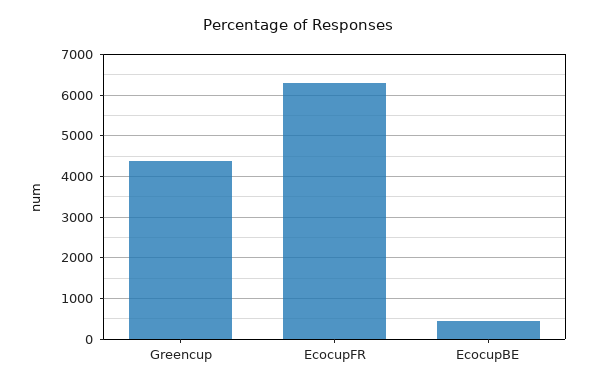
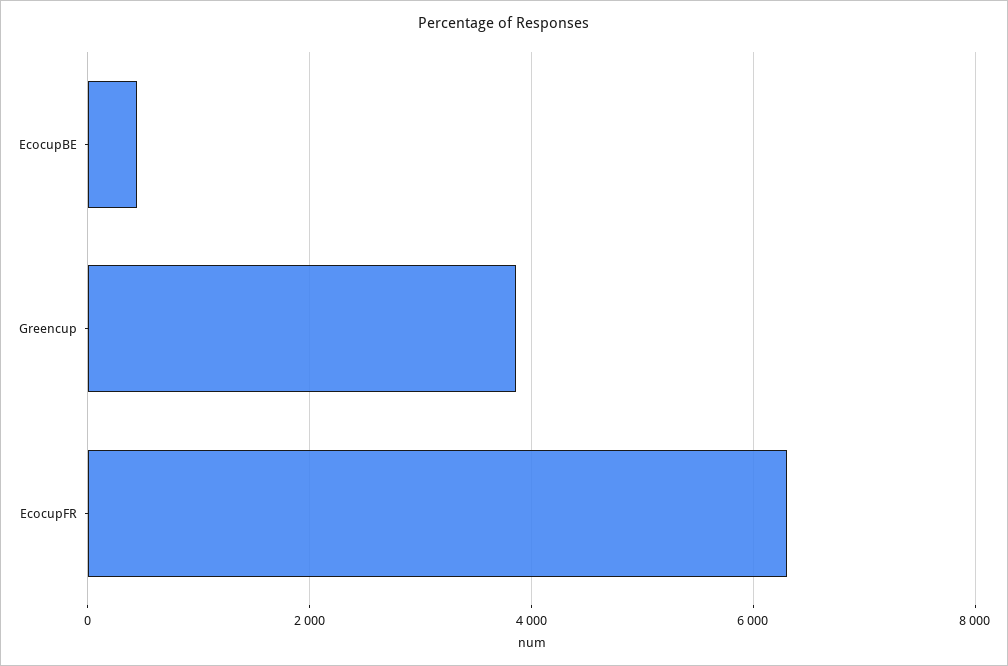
  {
-   "Greencup": 4400,
+   "Greencup": 3800,
    "EcocupFR": 6200,
    "EcocupBE": 400
  }

